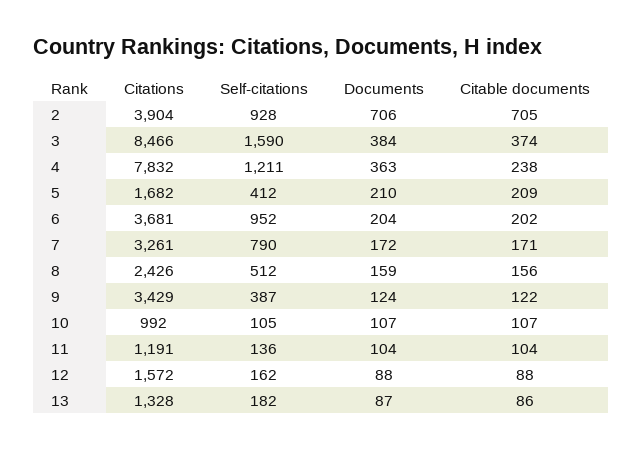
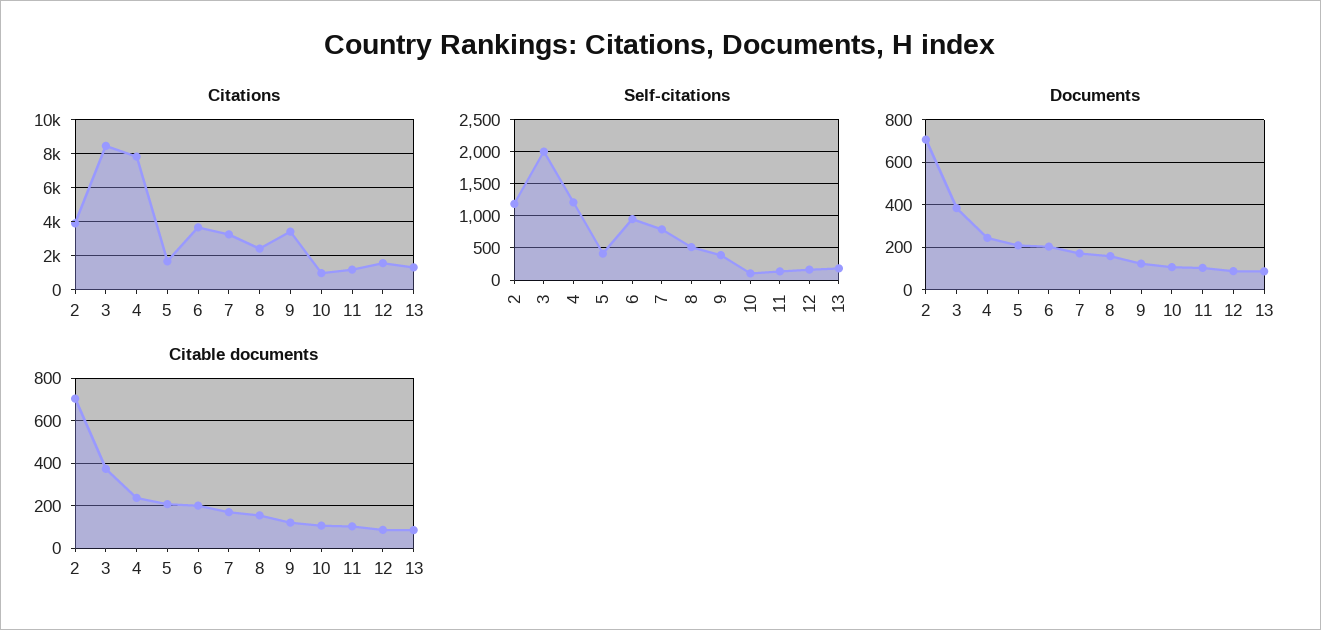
  {
    "Citations": {
      "2": 3904,
      "3": 8466,
      "4": 7832,
      "5": 1682,
      "6": 3681,
      "7": 3261,
      "8": 2426,
      "9": 3429,
      "10": 992,
      "11": 1191,
      "12": 1572,
      "13": 1328
    },
    "Self-citations": {
-     "2": 928,
+     "2": 1200,
-     "3": 1590,
+     "3": 2000,
      "4": 1211,
      "5": 412,
      "6": 952,
      "7": 790,
      "8": 512,
      "9": 387,
      "10": 105,
      "11": 136,
      "12": 162,
      "13": 182
    },
    "Documents": {
      "2": 706,
      "3": 384,
-     "4": 363,
+     "4": 250,
      "5": 210,
      "6": 204,
      "7": 172,
      "8": 159,
      "9": 124,
      "10": 107,
      "11": 104,
      "12": 88,
      "13": 87
    },
    "Citable documents": {
      "2": 705,
      "3": 374,
      "4": 238,
      "5": 209,
      "6": 202,
      "7": 171,
      "8": 156,
      "9": 122,
      "10": 107,
      "11": 104,
      "12": 88,
      "13": 86
    }
  }

